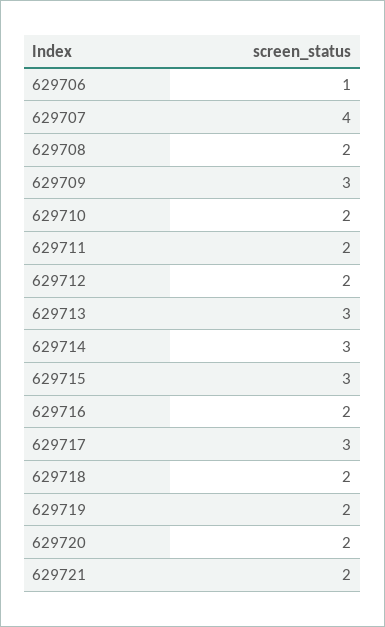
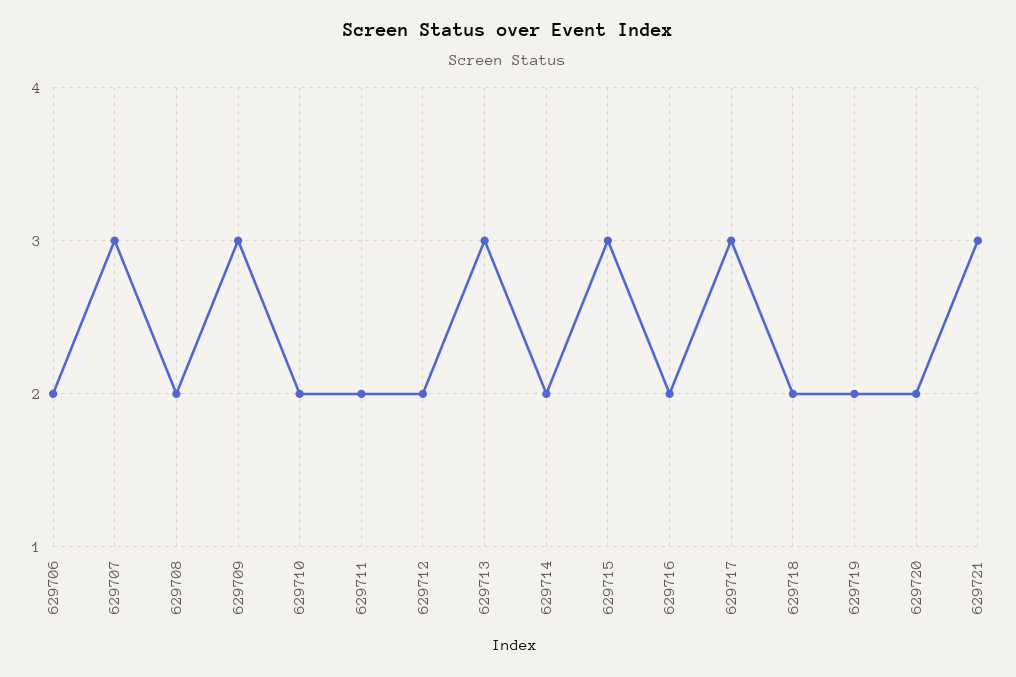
  {
-   "629706": 1,
+   "629706": 2,
-   "629707": 4,
+   "629707": 3,
    "629708": 2,
    "629709": 3,
    "629710": 2,
    "629711": 2,
    "629712": 2,
    "629713": 3,
-   "629714": 3,
+   "629714": 2,
    "629715": 3,
    "629716": 2,
    "629717": 3,
    "629718": 2,
    "629719": 2,
    "629720": 2,
-   "629721": 2
+   "629721": 3
  }

